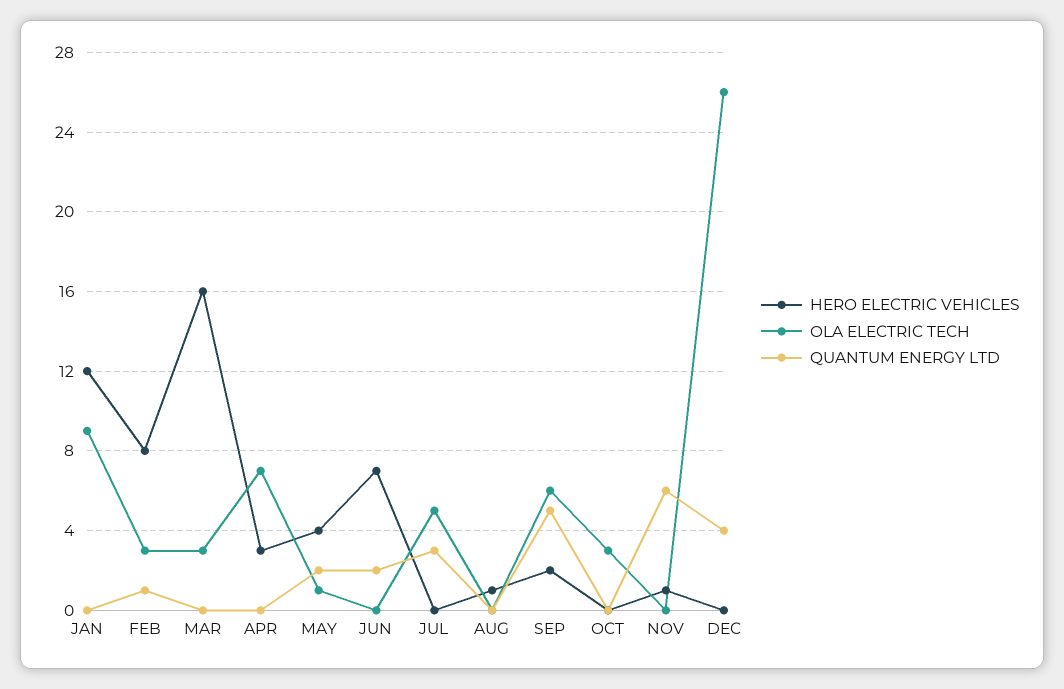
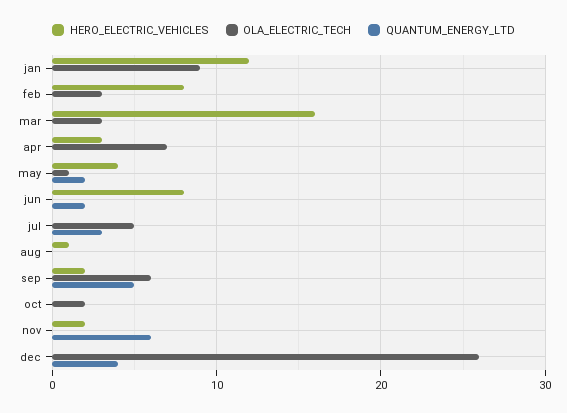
  {
    "HERO ELECTRIC VEHICLES": {
      "JAN": 12,
      "FEB": 8,
      "MAR": 16,
      "APR": 3,
      "MAY": 4,
-     "JUN": 7,
+     "JUN": 8,
      "JUL": 0,
      "AUG": 1,
      "SEP": 2,
      "OCT": 0,
-     "NOV": 1,
+     "NOV": 2,
      "DEC": 0
    },
    "OLA ELECTRIC TECH": {
      "JAN": 9,
      "FEB": 3,
      "MAR": 3,
      "APR": 7,
      "MAY": 1,
      "JUN": 0,
      "JUL": 5,
      "AUG": 0,
      "SEP": 6,
-     "OCT": 3,
+     "OCT": 2,
      "NOV": 0,
      "DEC": 26
    },
    "QUANTUM ENERGY LTD": {
      "JAN": 0,
-     "FEB": 1,
+     "FEB": 0,
      "MAR": 0,
      "APR": 0,
      "MAY": 2,
      "JUN": 2,
      "JUL": 3,
      "AUG": 0,
      "SEP": 5,
      "OCT": 0,
      "NOV": 6,
      "DEC": 4
    }
  }

